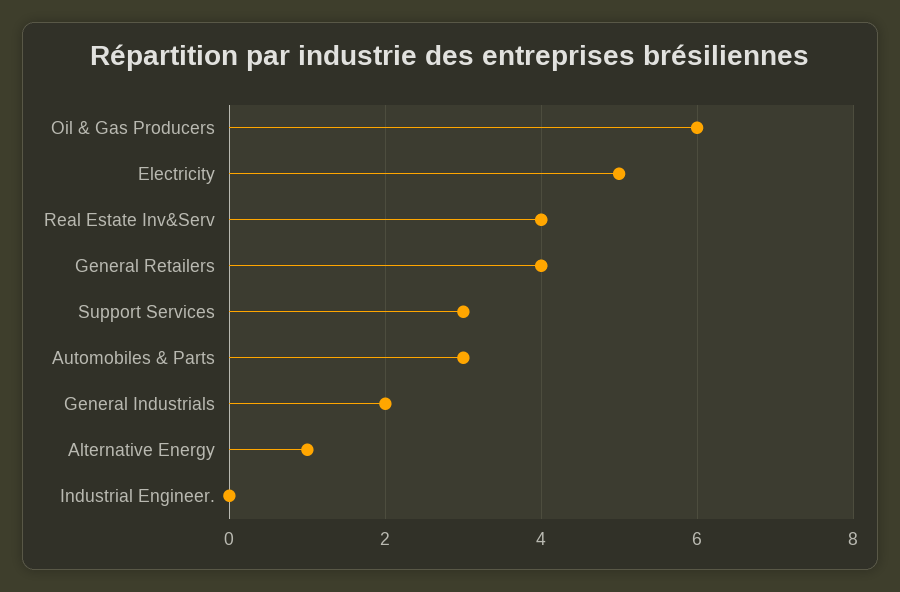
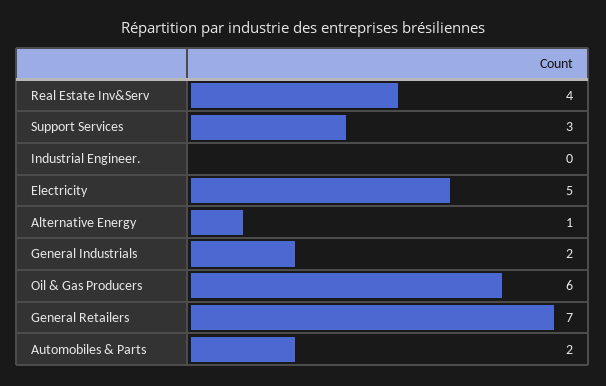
  {
    "Oil & Gas Producers": 6,
    "Electricity": 5,
    "Real Estate Inv&Serv": 4,
-   "General Retailers": 4,
+   "General Retailers": 7,
    "Support Services": 3,
-   "Automobiles & Parts": 3,
+   "Automobiles & Parts": 2,
    "General Industrials": 2,
    "Alternative Energy": 1,
    "Industrial Engineer.": 0
  }

